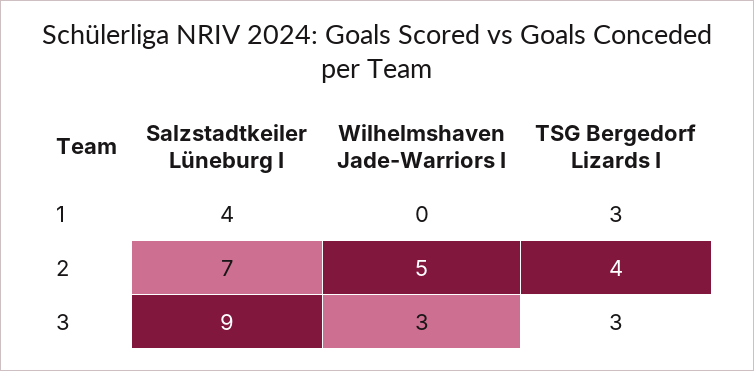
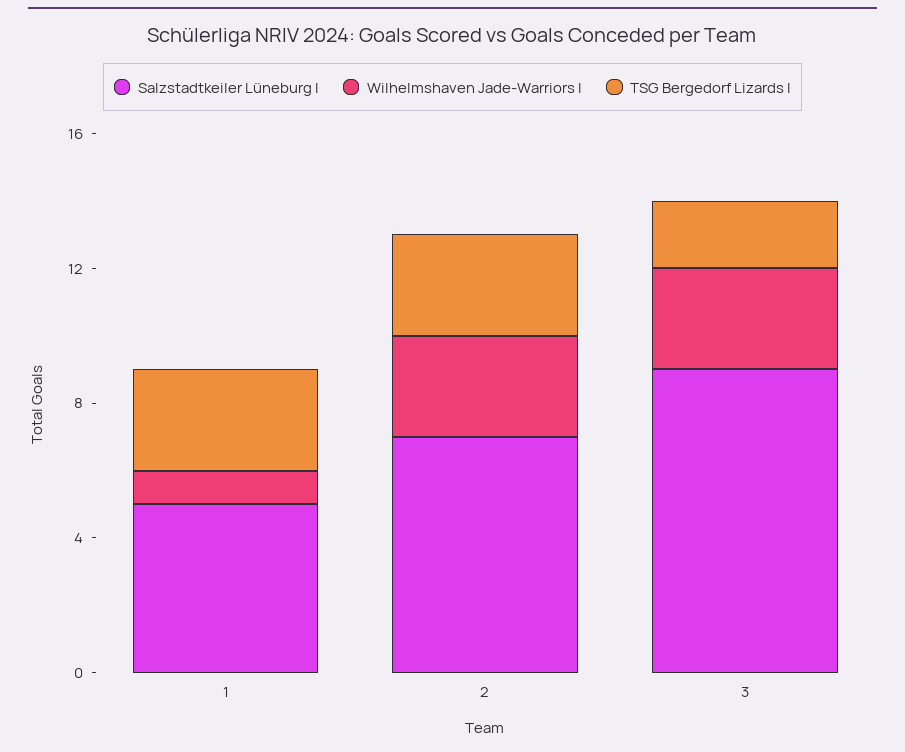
  {
    "Salzstadtkeiler Lüneburg I": {
-     "1": 4,
+     "1": 5,
      "2": 7,
      "3": 9
    },
    "Wilhelmshaven Jade-Warriors I": {
-     "1": 0,
+     "1": 1,
-     "2": 5,
+     "2": 3,
      "3": 3
    },
    "TSG Bergedorf Lizards I": {
      "1": 3,
-     "2": 4,
+     "2": 3,
-     "3": 3
+     "3": 2
    }
  }

